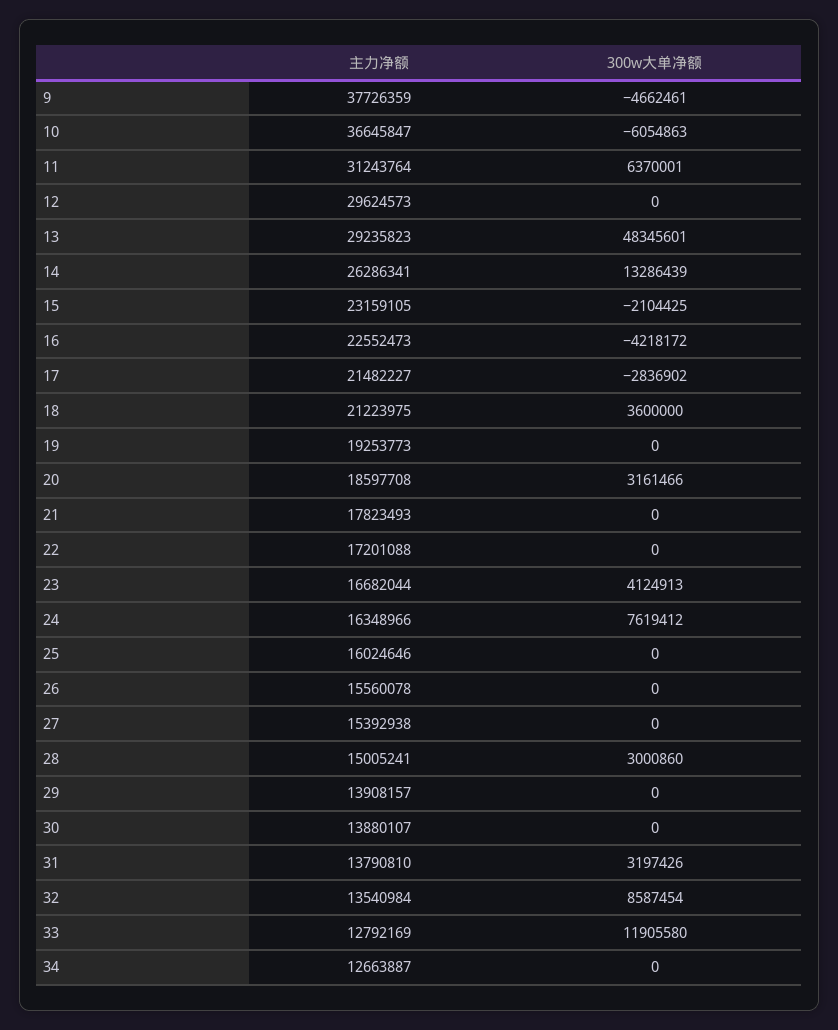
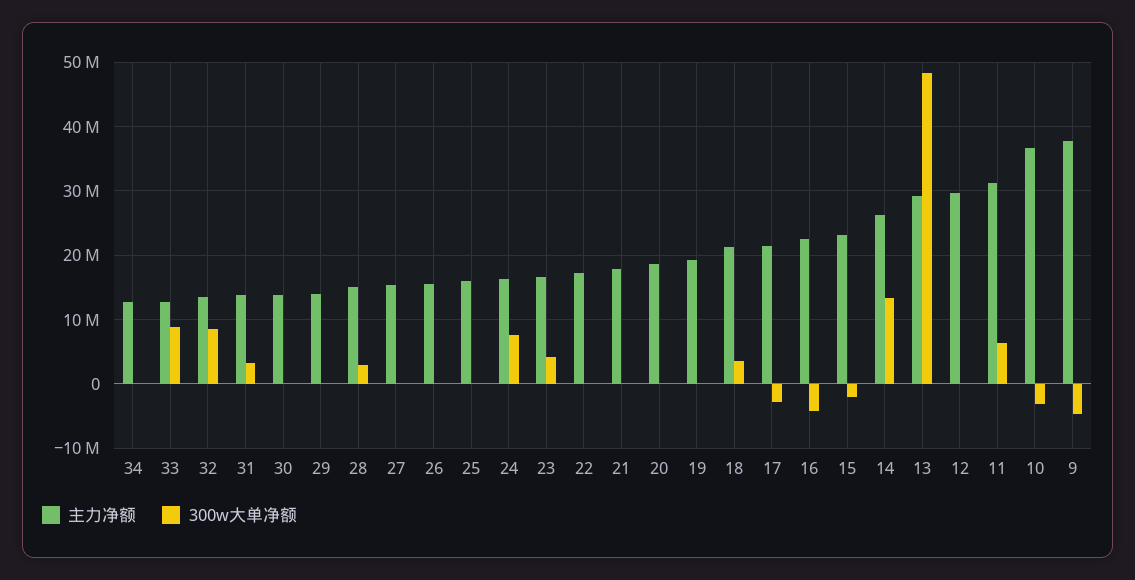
  {
    "主力净额": {
      "9": 37726359,
      "10": 36645847,
      "11": 31243764,
      "12": 29624573,
      "13": 29235823,
      "14": 26286341,
      "15": 23159105,
      "16": 22552473,
      "17": 21482227,
      "18": 21223975,
      "19": 19253773,
      "20": 18597708,
      "21": 17823493,
      "22": 17201088,
      "23": 16682044,
      "24": 16348966,
      "25": 16024646,
      "26": 15560078,
      "27": 15392938,
      "28": 15005241,
      "29": 13908157,
      "30": 13880107,
      "31": 13790810,
      "32": 13540984,
      "33": 12792169,
      "34": 12663887
    },
    "300w大单净额": {
      "9": -4662461,
-     "10": -6054863,
+     "10": -3000000,
      "11": 6370001,
      "12": 0,
      "13": 48345601,
      "14": 13286439,
      "15": -2104425,
      "16": -4218172,
      "17": -2836902,
      "18": 3600000,
      "19": 0,
-     "20": 3161466,
+     "20": 0,
      "21": 0,
      "22": 0,
      "23": 4124913,
      "24": 7619412,
      "25": 0,
      "26": 0,
      "27": 0,
      "28": 3000860,
      "29": 0,
      "30": 0,
      "31": 3197426,
      "32": 8587454,
-     "33": 11905580,
+     "33": 9000000,
      "34": 0
    }
  }

